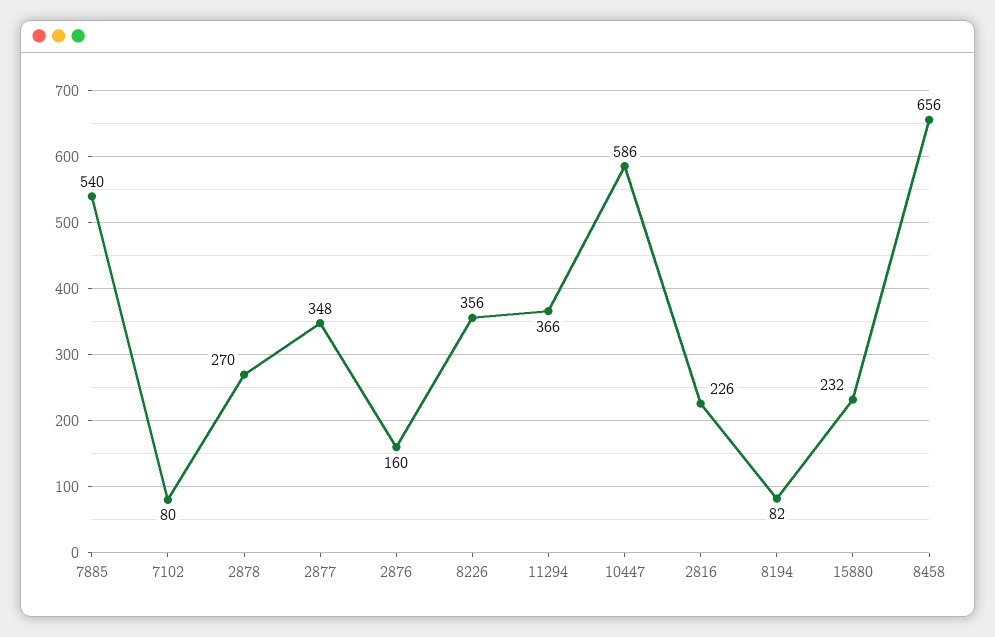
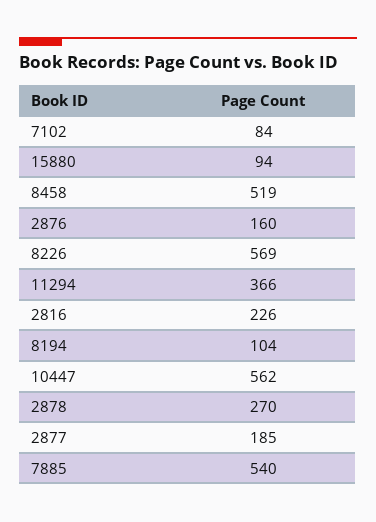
  {
    "7885": 540,
-   "7102": 80,
+   "7102": 84,
    "2878": 270,
-   "2877": 348,
+   "2877": 185,
    "2876": 160,
-   "8226": 356,
+   "8226": 569,
    "11294": 366,
-   "10447": 586,
+   "10447": 562,
    "2816": 226,
-   "8194": 82,
+   "8194": 104,
-   "15880": 232,
+   "15880": 94,
-   "8458": 656
+   "8458": 519
  }

